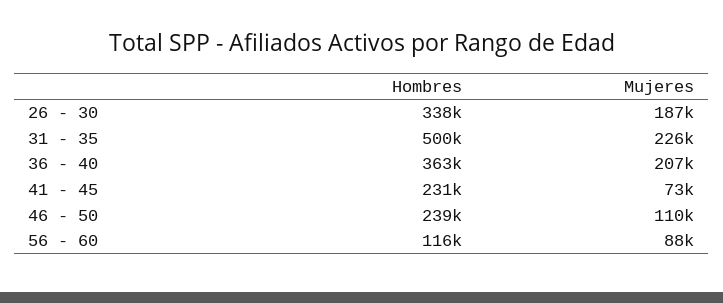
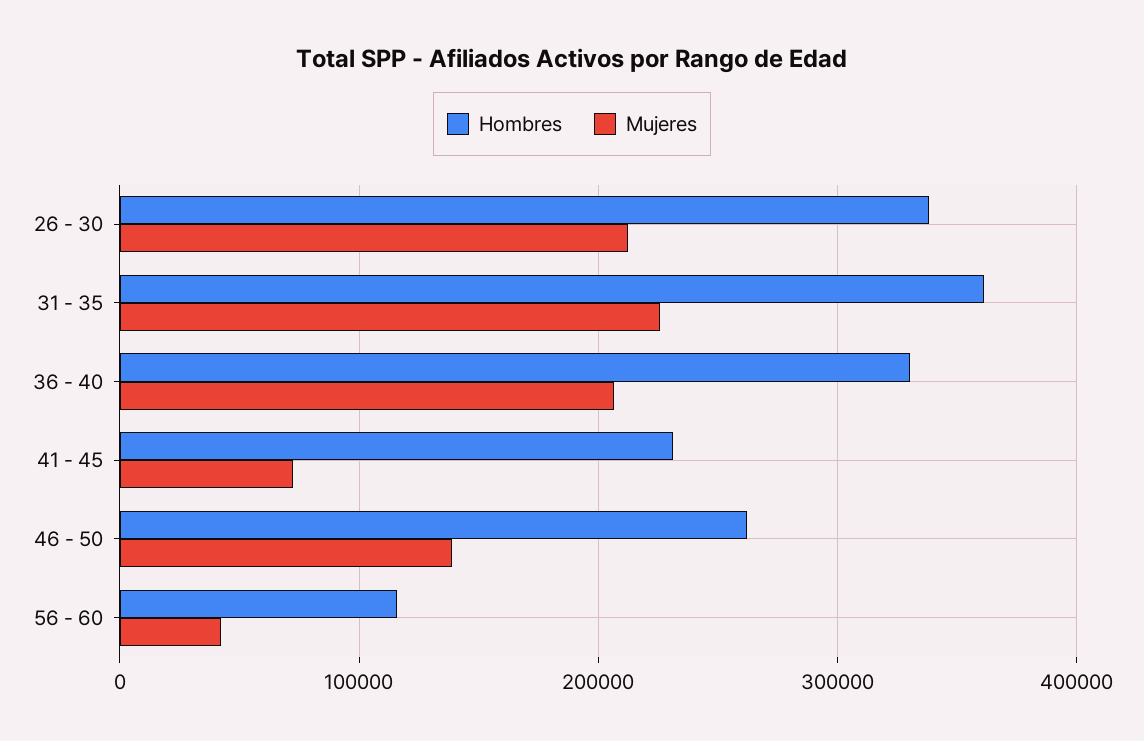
  {
    "Hombres": {
      "26 - 30": 338000,
-     "31 - 35": 500000,
+     "31 - 35": 360000,
-     "36 - 40": 363000,
+     "36 - 40": 330000,
      "41 - 45": 231000,
-     "46 - 50": 239000,
+     "46 - 50": 260000,
      "56 - 60": 116000
    },
    "Mujeres": {
-     "26 - 30": 187000,
+     "26 - 30": 210000,
      "31 - 35": 226000,
      "36 - 40": 207000,
      "41 - 45": 73000,
-     "46 - 50": 110000,
+     "46 - 50": 140000,
-     "56 - 60": 88000
+     "56 - 60": 40000
    }
  }

